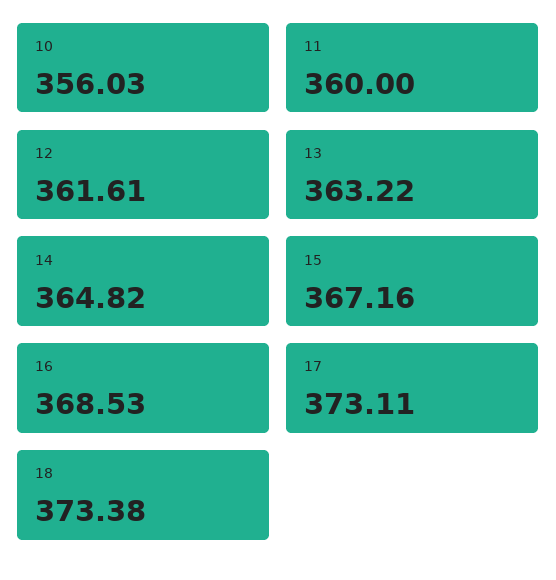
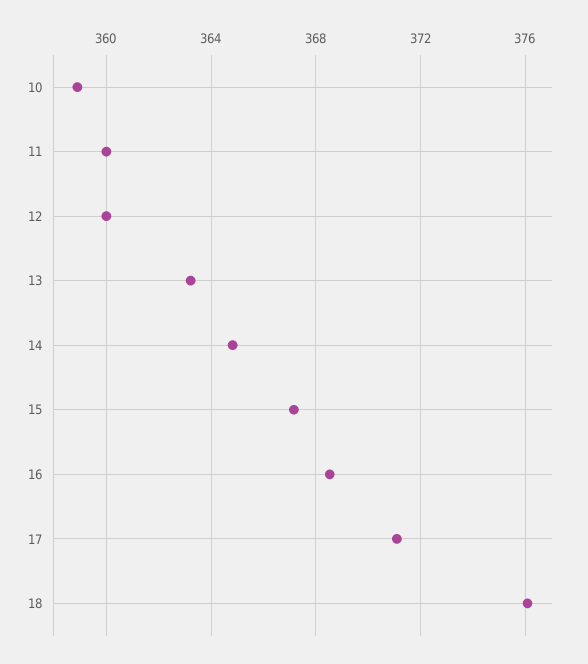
  {
-   "10": 356.03,
+   "10": 359,
    "11": 360,
-   "12": 361.61,
+   "12": 360,
    "13": 363.22,
    "14": 364.82,
    "15": 367.16,
    "16": 368.53,
-   "17": 373.11,
+   "17": 371,
-   "18": 373.38
+   "18": 376
  }

